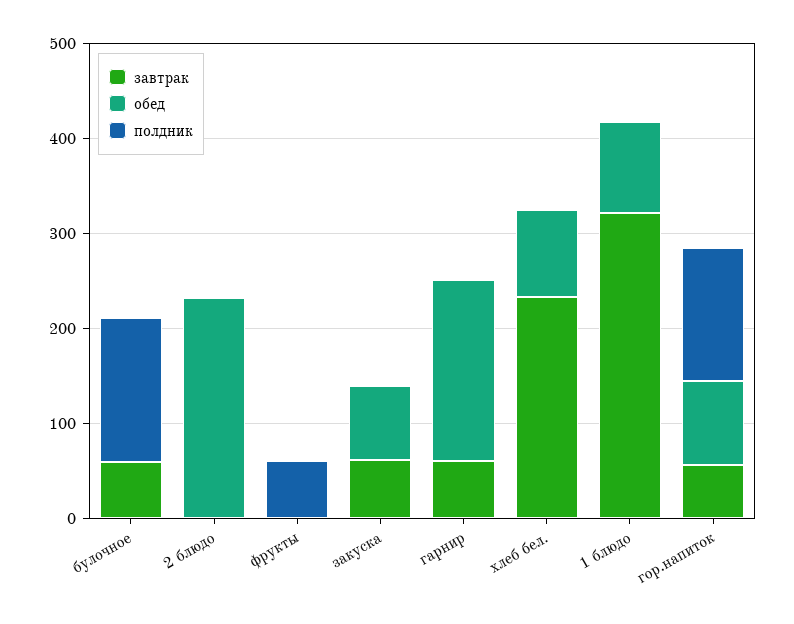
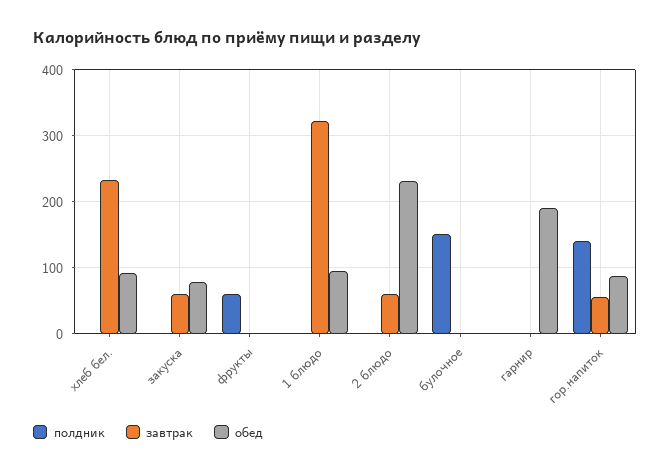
  {
    "завтрак": {
-     "булочное": 60,
+     "булочное": 0,
-     "2 блюдо": 0,
+     "2 блюдо": 60,
      "фрукты": 0,
      "закуска": 60,
-     "гарнир": 60,
+     "гарнир": 0,
      "хлеб бел.": 230,
      "1 блюдо": 320,
      "гор.напиток": 60
    },
    "обед": {
      "булочное": 0,
      "2 блюдо": 230,
      "фрукты": 0,
      "закуска": 80,
      "гарнир": 190,
      "хлеб бел.": 90,
      "1 блюдо": 100,
      "гор.напиток": 90
    },
    "полдник": {
      "булочное": 150,
      "2 блюдо": 0,
      "фрукты": 60,
      "закуска": 0,
      "гарнир": 0,
      "хлеб бел.": 0,
      "1 блюдо": 0,
      "гор.напиток": 140
    }
  }

